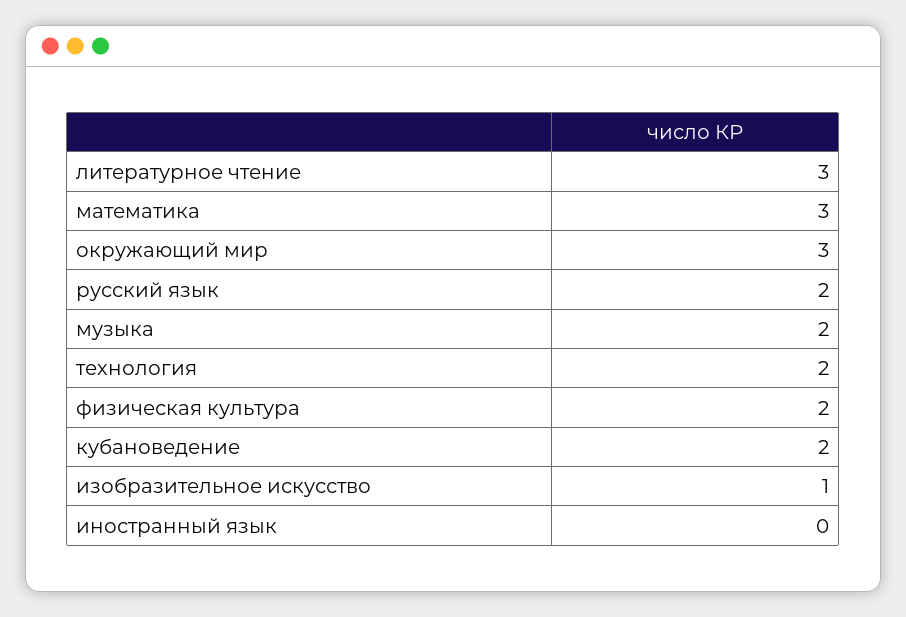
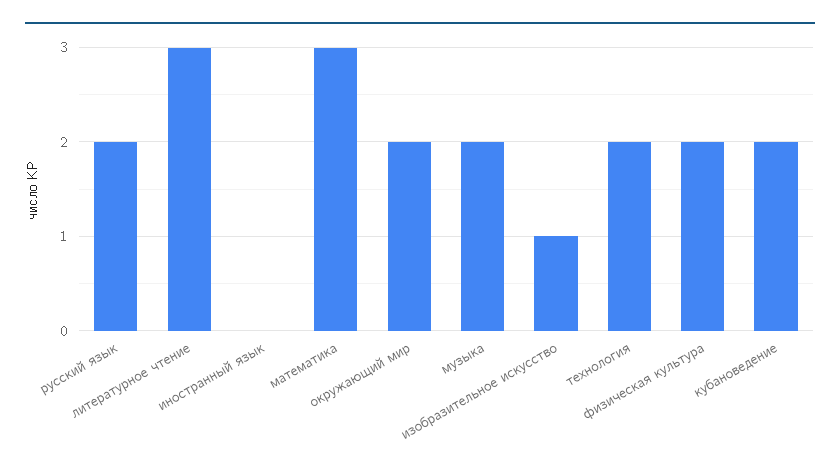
  {
    "литературное чтение": 3,
    "математика": 3,
-   "окружающий мир": 3,
+   "окружающий мир": 2,
    "русский язык": 2,
    "музыка": 2,
    "технология": 2,
    "физическая культура": 2,
    "кубановедение": 2,
    "изобразительное искусство": 1,
    "иностранный язык": 0
  }

